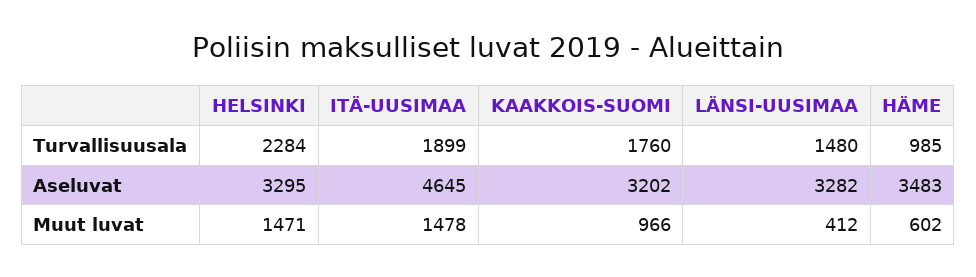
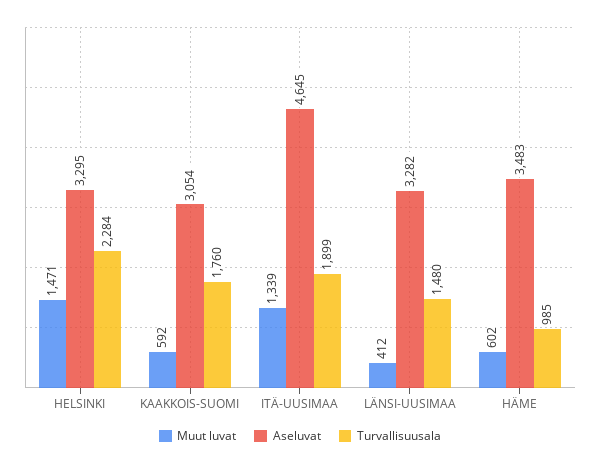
  {
    "Turvallisuusala": {
      "HELSINKI": 2284,
      "ITÄ-UUSIMAA": 1899,
      "KAAKKOIS-SUOMI": 1760,
      "LÄNSI-UUSIMAA": 1480,
      "HÄME": 985
    },
    "Aseluvat": {
      "HELSINKI": 3295,
      "ITÄ-UUSIMAA": 4645,
-     "KAAKKOIS-SUOMI": 3202,
+     "KAAKKOIS-SUOMI": 3054,
      "LÄNSI-UUSIMAA": 3282,
      "HÄME": 3483
    },
    "Muut luvat": {
      "HELSINKI": 1471,
-     "ITÄ-UUSIMAA": 1478,
+     "ITÄ-UUSIMAA": 1339,
-     "KAAKKOIS-SUOMI": 966,
+     "KAAKKOIS-SUOMI": 592,
      "LÄNSI-UUSIMAA": 412,
      "HÄME": 602
    }
  }

